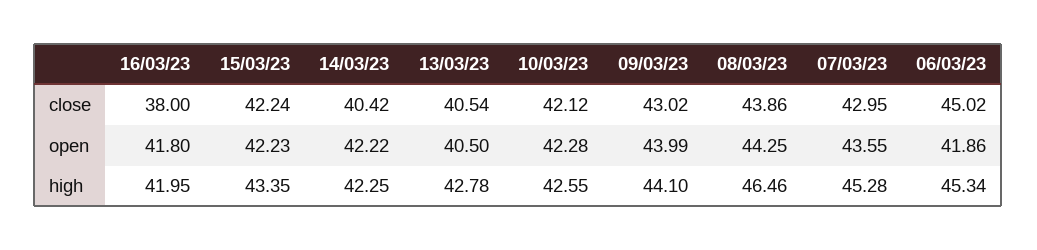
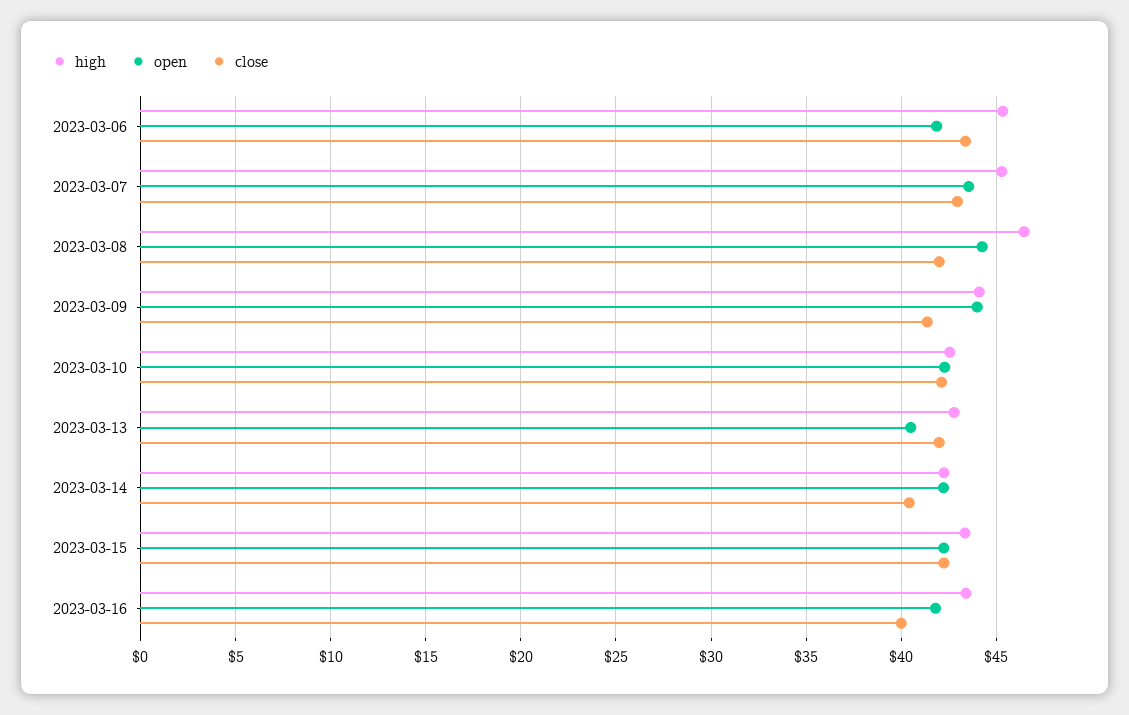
  {
    "close": {
-     "16/03/23": 38,
+     "16/03/23": 40,
      "15/03/23": 42.24,
      "14/03/23": 40.42,
-     "13/03/23": 40.54,
+     "13/03/23": 42,
      "10/03/23": 42.12,
-     "09/03/23": 43.02,
+     "09/03/23": 41.5,
-     "08/03/23": 43.86,
+     "08/03/23": 42,
      "07/03/23": 42.95,
-     "06/03/23": 45.02
+     "06/03/23": 43.5
    },
    "open": {
      "16/03/23": 41.8,
      "15/03/23": 42.23,
      "14/03/23": 42.22,
      "13/03/23": 40.5,
      "10/03/23": 42.28,
      "09/03/23": 43.99,
      "08/03/23": 44.25,
      "07/03/23": 43.55,
      "06/03/23": 41.86
    },
    "high": {
-     "16/03/23": 41.95,
+     "16/03/23": 43.5,
      "15/03/23": 43.35,
      "14/03/23": 42.25,
      "13/03/23": 42.78,
      "10/03/23": 42.55,
      "09/03/23": 44.1,
      "08/03/23": 46.46,
      "07/03/23": 45.28,
      "06/03/23": 45.34
    }
  }

